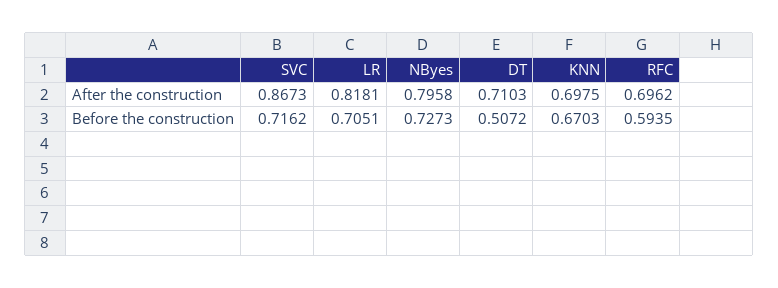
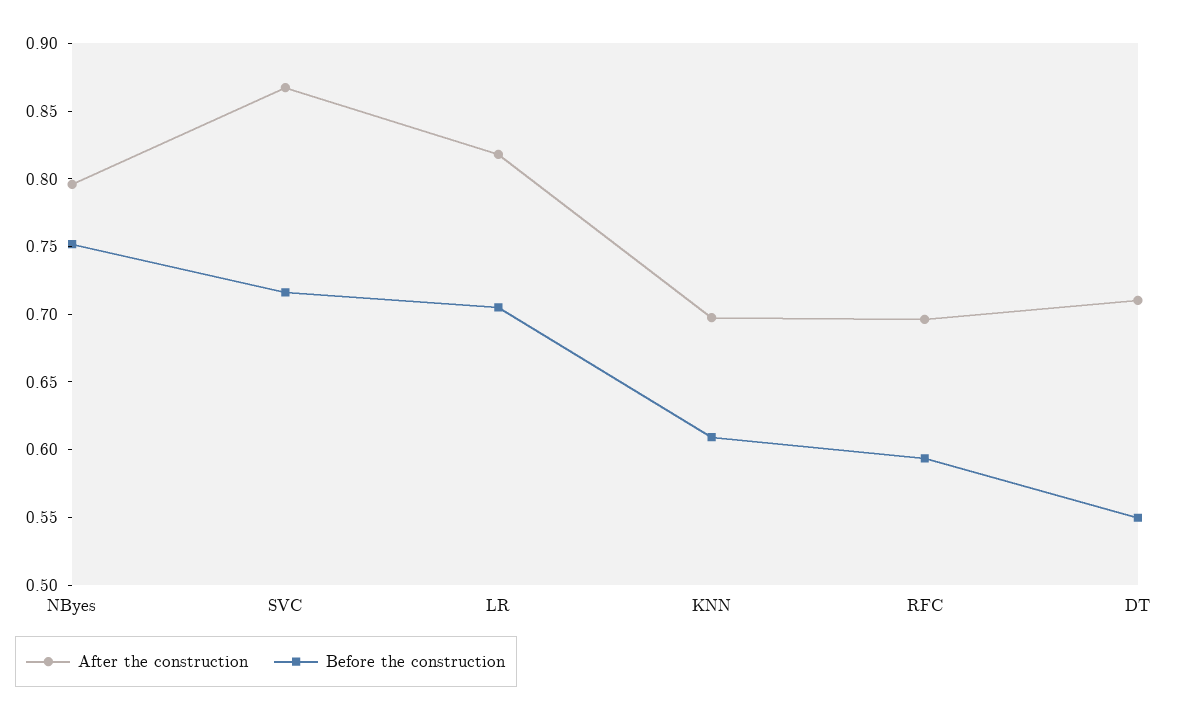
  {
    "After the construction": {
      "SVC": 0.8673,
      "LR": 0.8181,
      "NByes": 0.7958,
      "DT": 0.7103,
      "KNN": 0.6975,
      "RFC": 0.6962
    },
    "Before the construction": {
      "SVC": 0.7162,
      "LR": 0.7051,
-     "NByes": 0.7273,
+     "NByes": 0.75,
-     "DT": 0.5072,
+     "DT": 0.55,
-     "KNN": 0.6703,
+     "KNN": 0.61,
      "RFC": 0.5935
    }
  }

